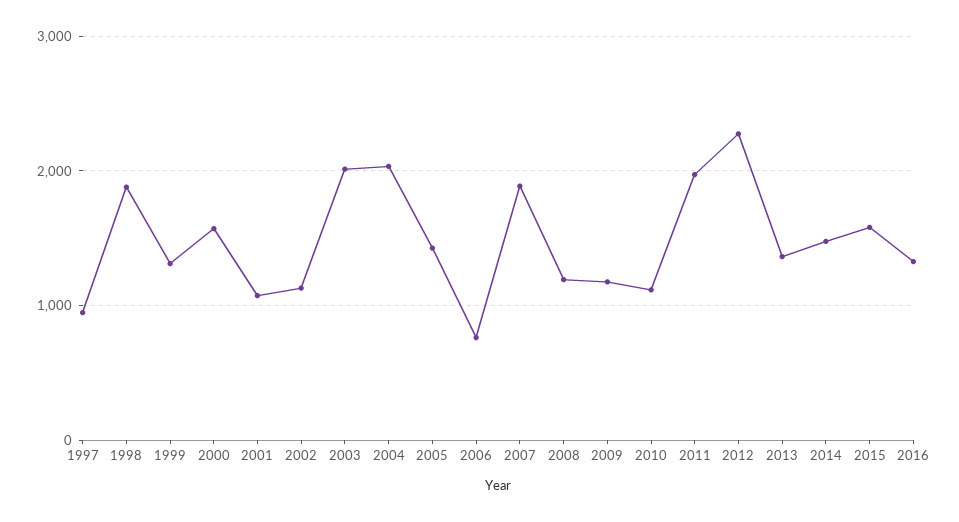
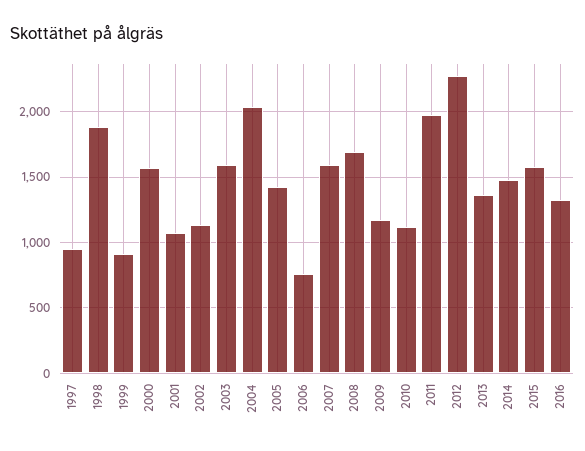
  {
    "1997": 950,
    "1998": 1900,
-   "1999": 1300,
+   "1999": 900,
    "2000": 1550,
    "2001": 1100,
    "2002": 1150,
-   "2003": 2000,
+   "2003": 1600,
    "2004": 2050,
    "2005": 1450,
    "2006": 750,
-   "2007": 1900,
+   "2007": 1600,
-   "2008": 1200,
+   "2008": 1700,
    "2009": 1200,
    "2010": 1100,
    "2011": 1950,
    "2012": 2300,
    "2013": 1350,
    "2014": 1500,
    "2015": 1600,
    "2016": 1350
  }

